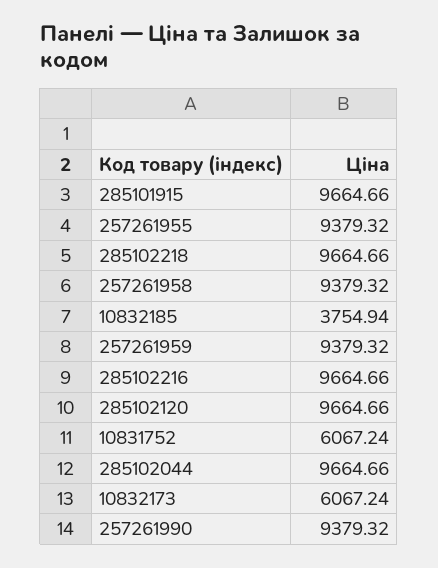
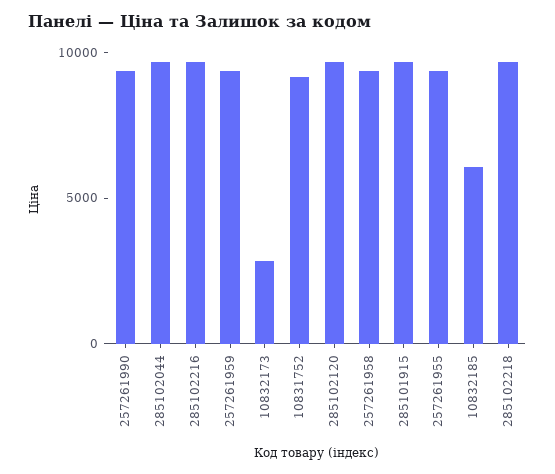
  {
    "285101915": 9664.66,
    "257261955": 9379.32,
    "285102218": 9664.66,
    "257261958": 9379.32,
-   "10832185": 3754.94,
+   "10832185": 6000,
    "257261959": 9379.32,
    "285102216": 9664.66,
    "285102120": 9664.66,
-   "10831752": 6067.24,
+   "10831752": 9000,
    "285102044": 9664.66,
-   "10832173": 6067.24,
+   "10832173": 3000,
    "257261990": 9379.32
  }

